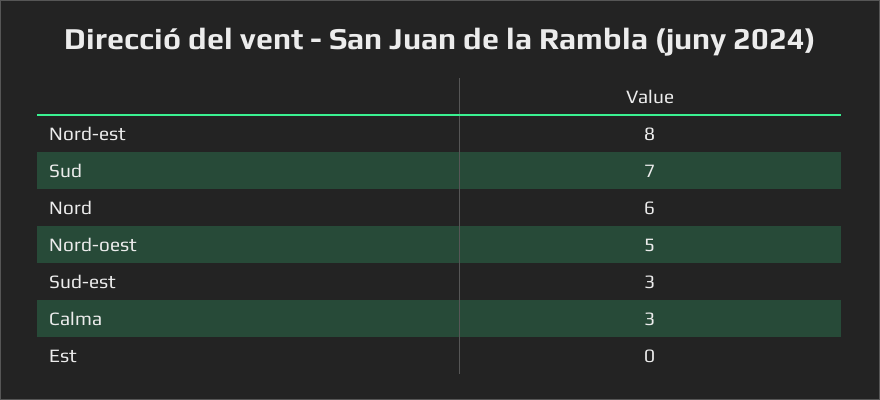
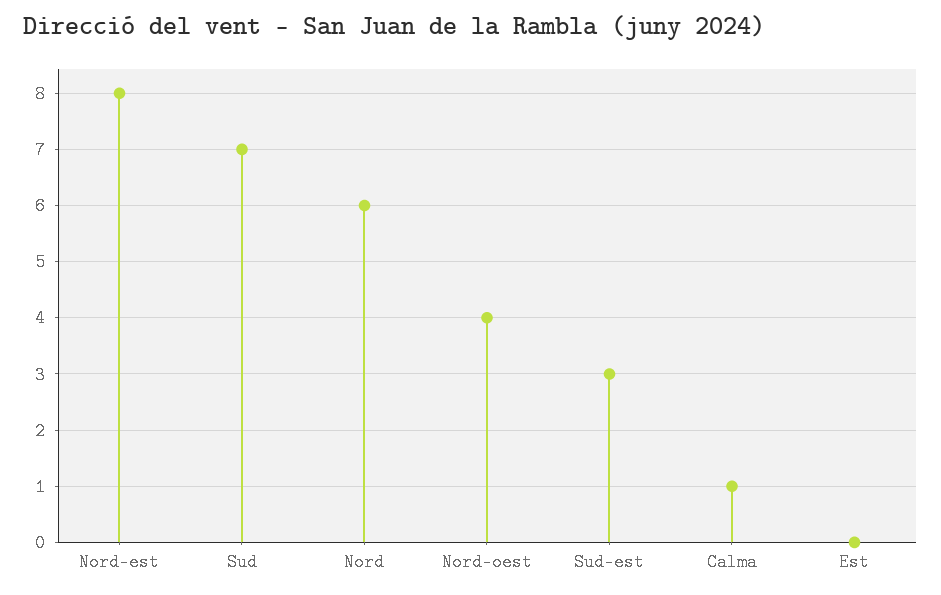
  {
    "Nord-est": 8,
    "Sud": 7,
    "Nord": 6,
-   "Nord-oest": 5,
+   "Nord-oest": 4,
    "Sud-est": 3,
-   "Calma": 3,
+   "Calma": 1,
    "Est": 0
  }

